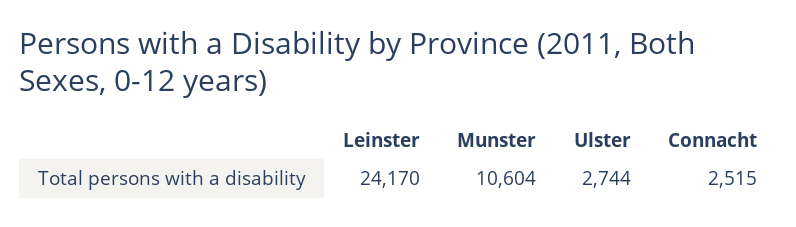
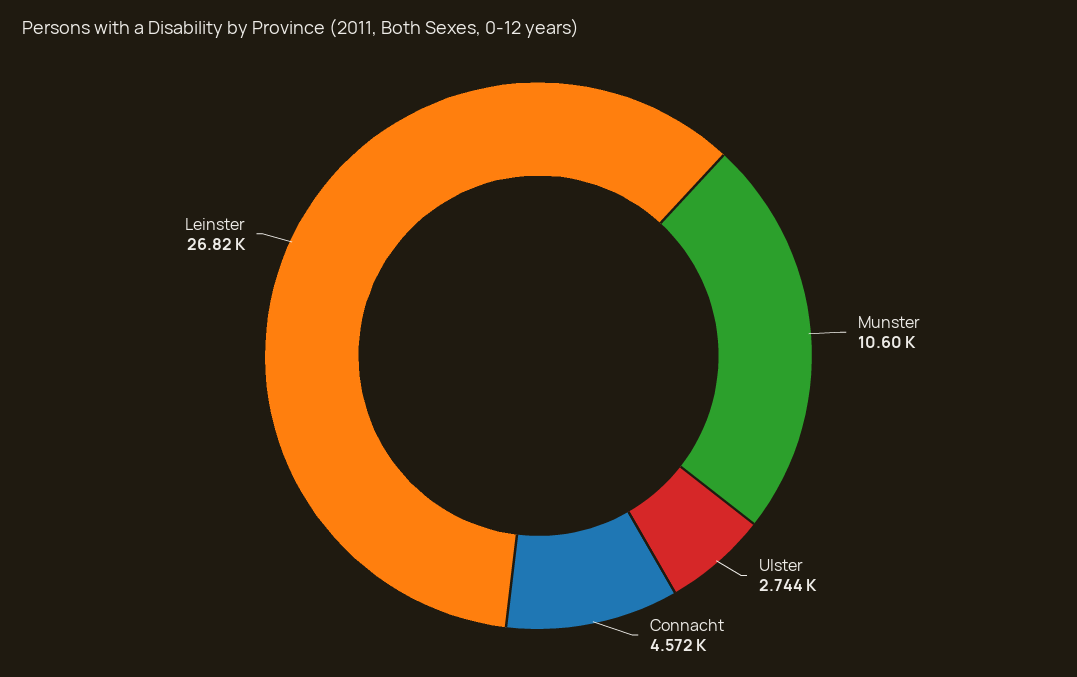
  {
-   "Leinster": 24170,
+   "Leinster": 26820,
    "Munster": 10604,
    "Ulster": 2744,
-   "Connacht": 2515
+   "Connacht": 4572
  }

